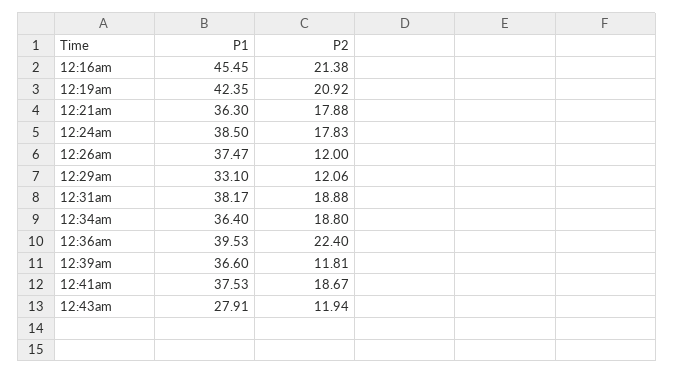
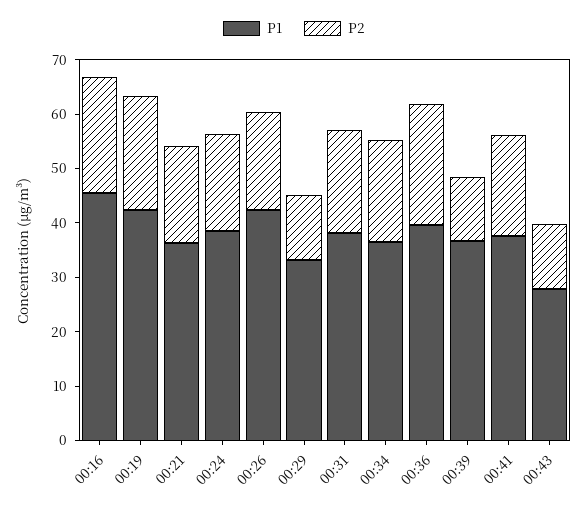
  {
    "P1": {
      "12:16am": 45.45,
      "12:19am": 42.35,
      "12:21am": 36.3,
      "12:24am": 38.5,
-     "12:26am": 37.47,
+     "12:26am": 42,
      "12:29am": 33.1,
      "12:31am": 38.17,
      "12:34am": 36.4,
      "12:36am": 39.53,
      "12:39am": 36.6,
      "12:41am": 37.53,
      "12:43am": 27.91
    },
    "P2": {
      "12:16am": 21.38,
      "12:19am": 20.92,
      "12:21am": 17.88,
      "12:24am": 17.83,
-     "12:26am": 12,
+     "12:26am": 18,
      "12:29am": 12.06,
      "12:31am": 18.88,
      "12:34am": 18.8,
      "12:36am": 22.4,
      "12:39am": 11.81,
      "12:41am": 18.67,
      "12:43am": 11.94
    }
  }

